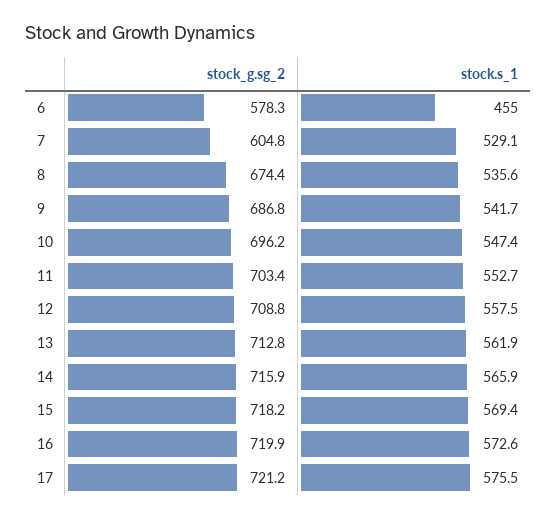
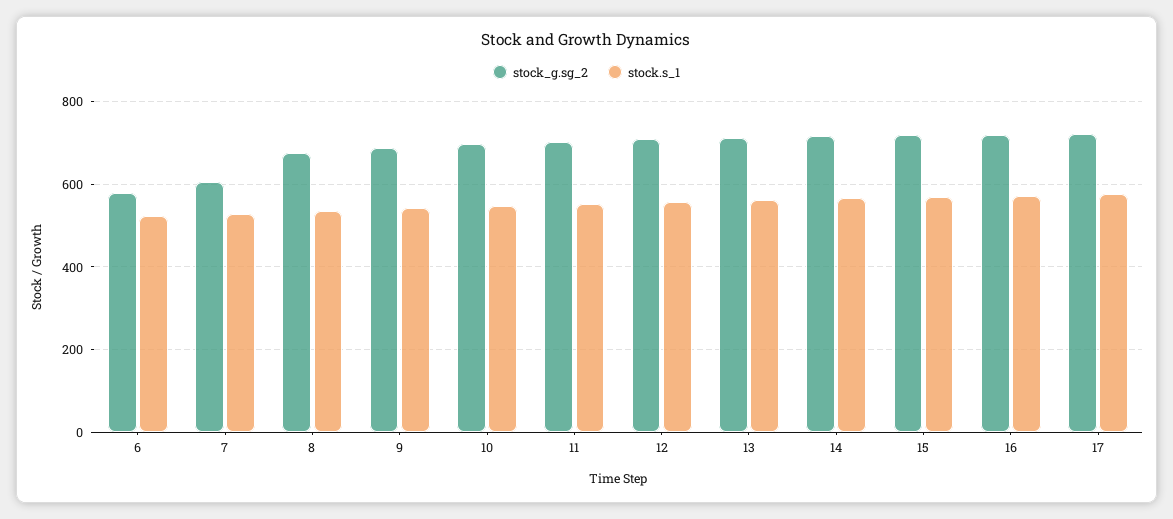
  {
    "stock_g.sg_2": {
      "6": 578.3,
      "7": 604.8,
      "8": 674.4,
      "9": 686.8,
      "10": 696.2,
      "11": 703.4,
      "12": 708.8,
      "13": 712.8,
      "14": 715.9,
      "15": 718.2,
      "16": 719.9,
      "17": 721.2
    },
    "stock.s_1": {
-     "6": 455,
+     "6": 520,
      "7": 529.1,
      "8": 535.6,
      "9": 541.7,
      "10": 547.4,
      "11": 552.7,
      "12": 557.5,
      "13": 561.9,
      "14": 565.9,
      "15": 569.4,
      "16": 572.6,
      "17": 575.5
    }
  }

